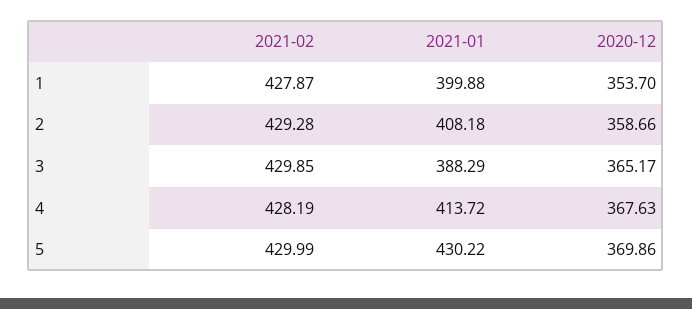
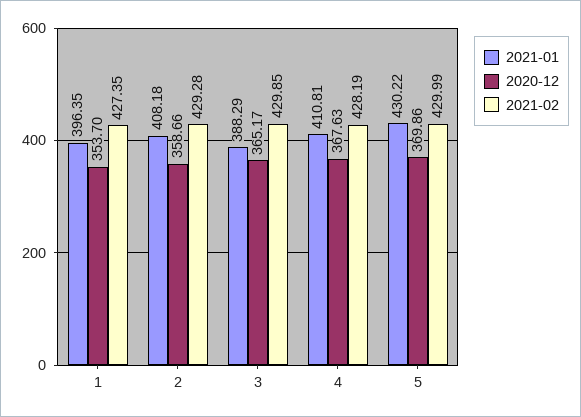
  {
    "2021-02": {
-     "1": 427.87,
+     "1": 427.35,
      "2": 429.28,
      "3": 429.85,
      "4": 428.19,
      "5": 429.99
    },
    "2021-01": {
-     "1": 399.88,
+     "1": 396.35,
      "2": 408.18,
      "3": 388.29,
-     "4": 413.72,
+     "4": 410.81,
      "5": 430.22
    },
    "2020-12": {
      "1": 353.7,
      "2": 358.66,
      "3": 365.17,
      "4": 367.63,
      "5": 369.86
    }
  }

